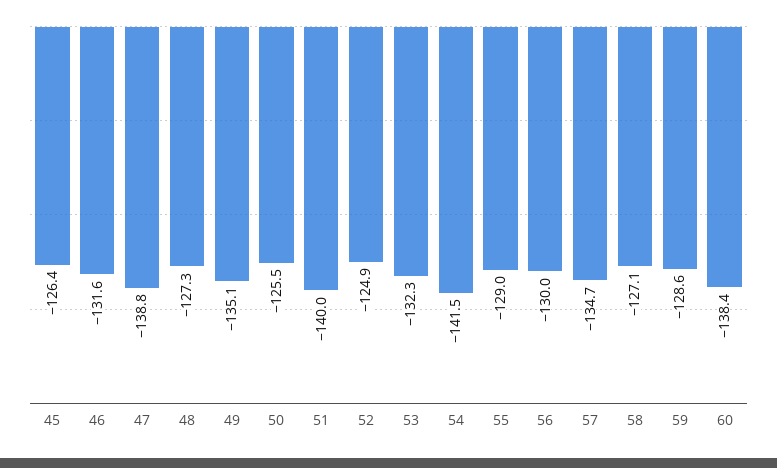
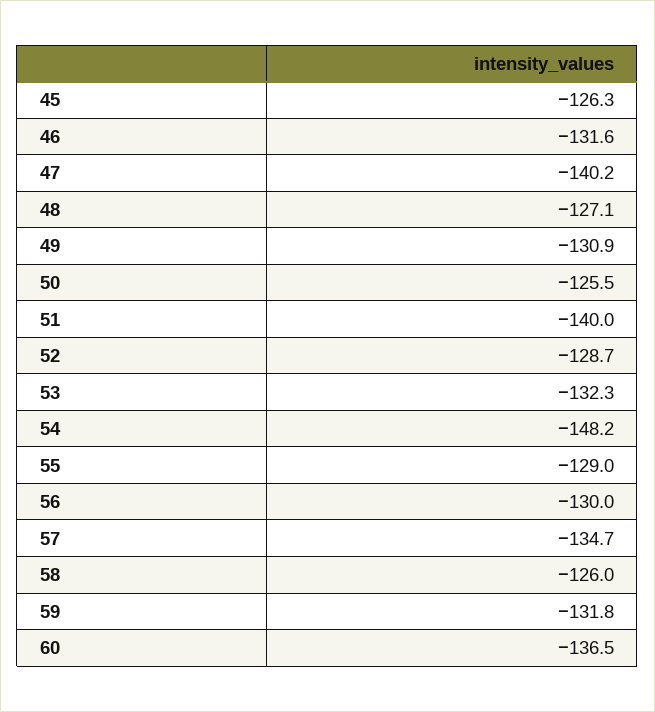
  {
-   "45": -126.4,
+   "45": -126.3,
    "46": -131.6,
-   "47": -138.8,
+   "47": -140.2,
-   "48": -127.3,
+   "48": -127.1,
-   "49": -135.1,
+   "49": -130.9,
    "50": -125.5,
    "51": -140,
-   "52": -124.9,
+   "52": -128.7,
    "53": -132.3,
-   "54": -141.5,
+   "54": -148.2,
    "55": -129,
    "56": -130,
    "57": -134.7,
-   "58": -127.1,
+   "58": -126,
-   "59": -128.6,
+   "59": -131.8,
-   "60": -138.4
+   "60": -136.5
  }

